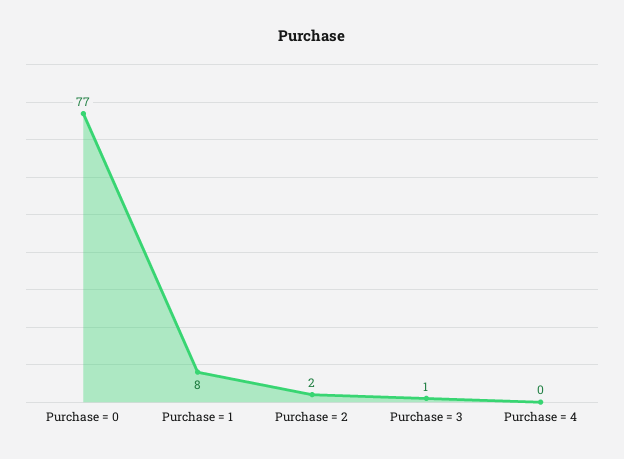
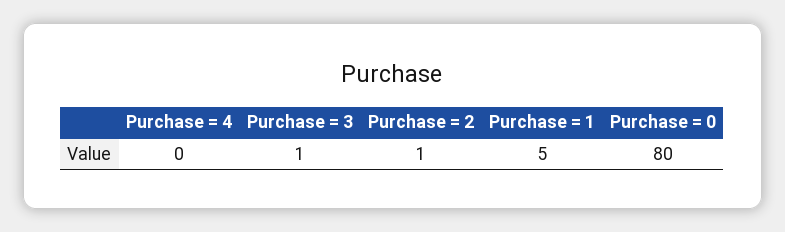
  {
-   "Purchase = 0": 77,
+   "Purchase = 0": 80,
-   "Purchase = 1": 8,
+   "Purchase = 1": 5,
-   "Purchase = 2": 2,
+   "Purchase = 2": 1,
    "Purchase = 3": 1,
    "Purchase = 4": 0
  }

